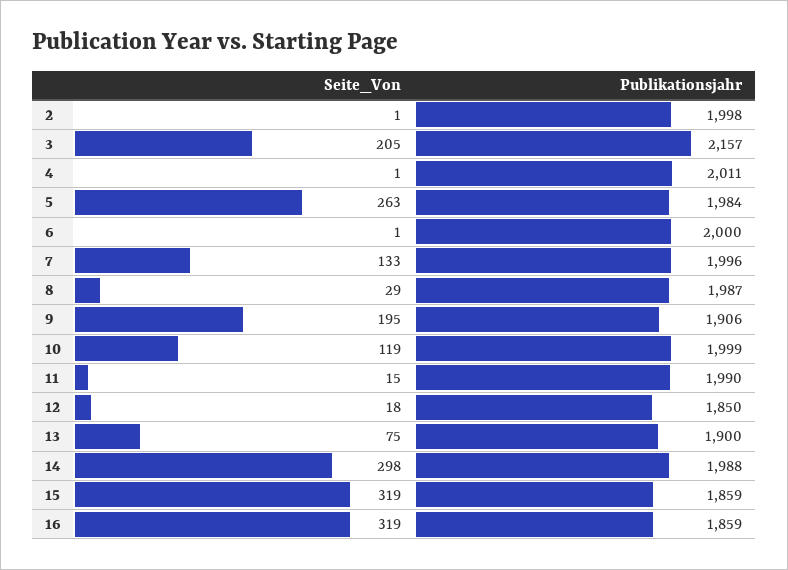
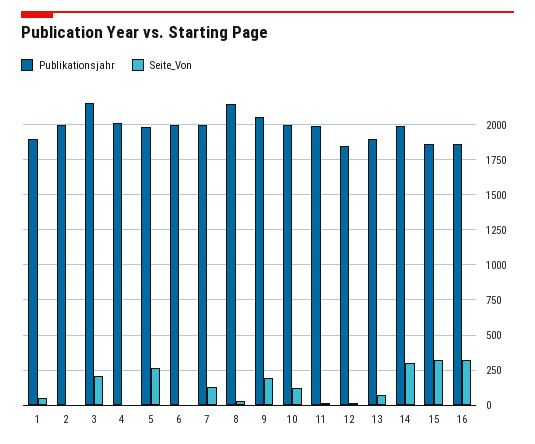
  {
    "Seite_Von": {
      "2": 1,
      "3": 205,
      "4": 1,
      "5": 263,
      "6": 1,
      "7": 133,
      "8": 29,
      "9": 195,
      "10": 119,
      "11": 15,
      "12": 18,
      "13": 75,
      "14": 298,
      "15": 319,
-     "16": 319
+     "16": 319,
+     "1": 50
    },
    "Publikationsjahr": {
      "2": 1998,
      "3": 2157,
      "4": 2011,
      "5": 1984,
      "6": 2000,
      "7": 1996,
-     "8": 1987,
+     "8": 2150,
-     "9": 1906,
+     "9": 2050,
      "10": 1999,
      "11": 1990,
      "12": 1850,
      "13": 1900,
      "14": 1988,
      "15": 1859,
-     "16": 1859
+     "16": 1859,
+     "1": 1900
    }
  }

